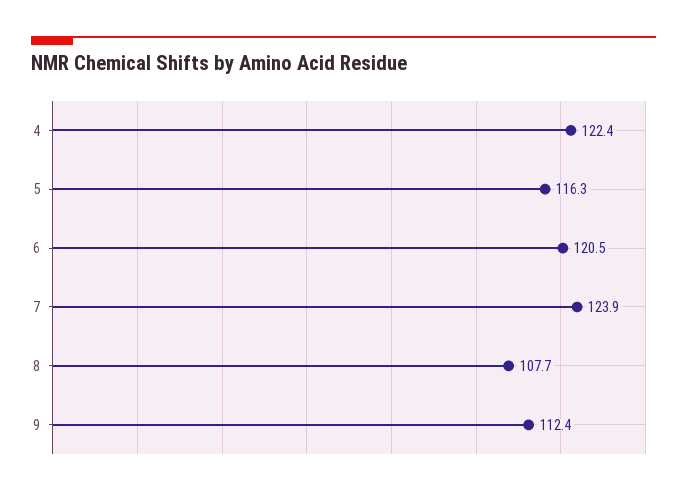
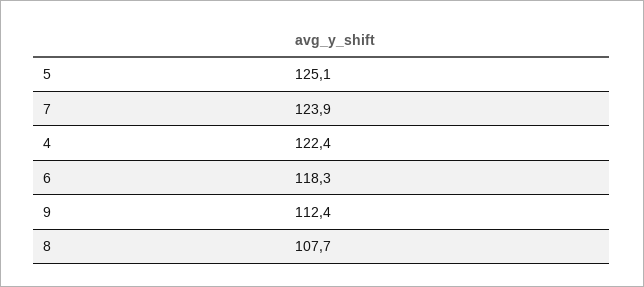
  {
    "4": 122.4,
-   "5": 116.3,
+   "5": 125.1,
-   "6": 120.5,
+   "6": 118.3,
    "7": 123.9,
    "8": 107.7,
    "9": 112.4
  }

